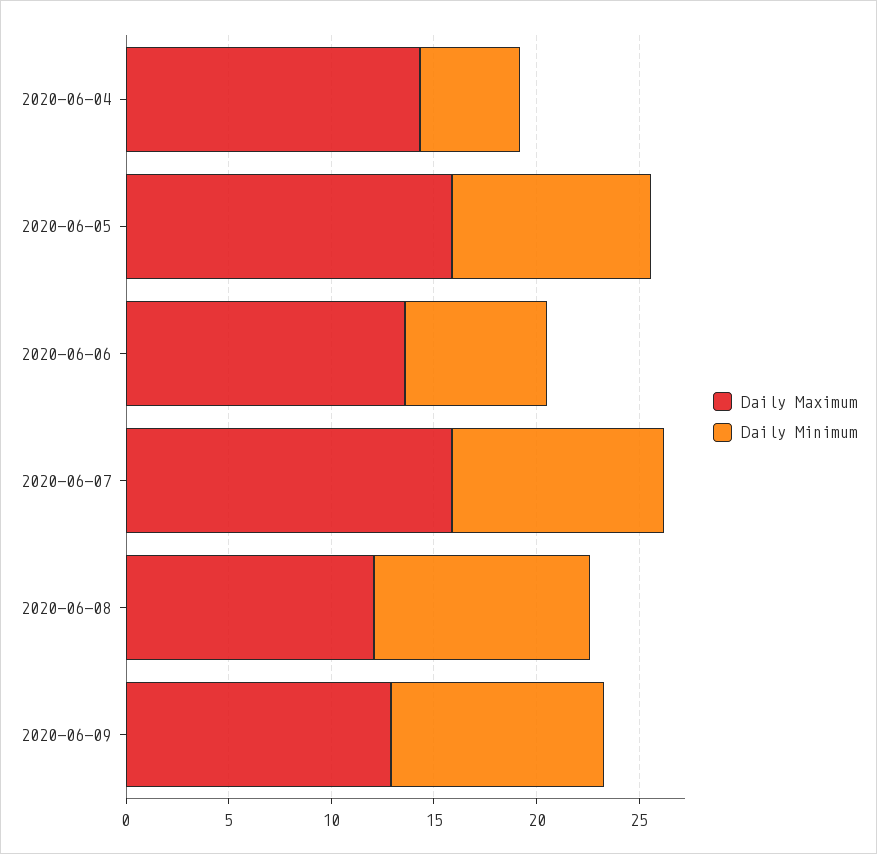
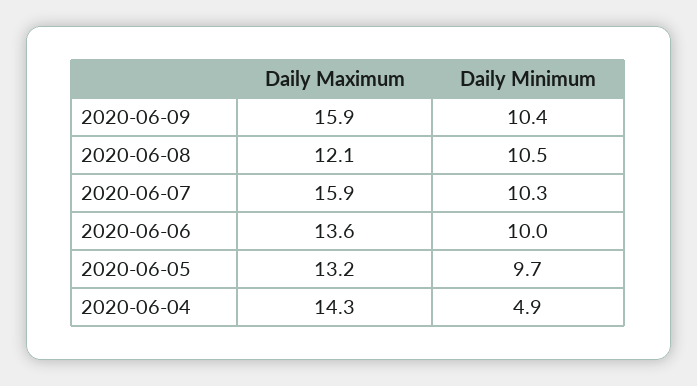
  {
    "Daily Maximum": {
      "2020-06-04": 14.3,
-     "2020-06-05": 16,
+     "2020-06-05": 13.2,
      "2020-06-06": 13.6,
      "2020-06-07": 15.9,
      "2020-06-08": 12.1,
-     "2020-06-09": 13
+     "2020-06-09": 15.9
    },
    "Daily Minimum": {
      "2020-06-04": 4.9,
      "2020-06-05": 9.7,
-     "2020-06-06": 7,
+     "2020-06-06": 10,
      "2020-06-07": 10.3,
      "2020-06-08": 10.5,
      "2020-06-09": 10.4
    }
  }

